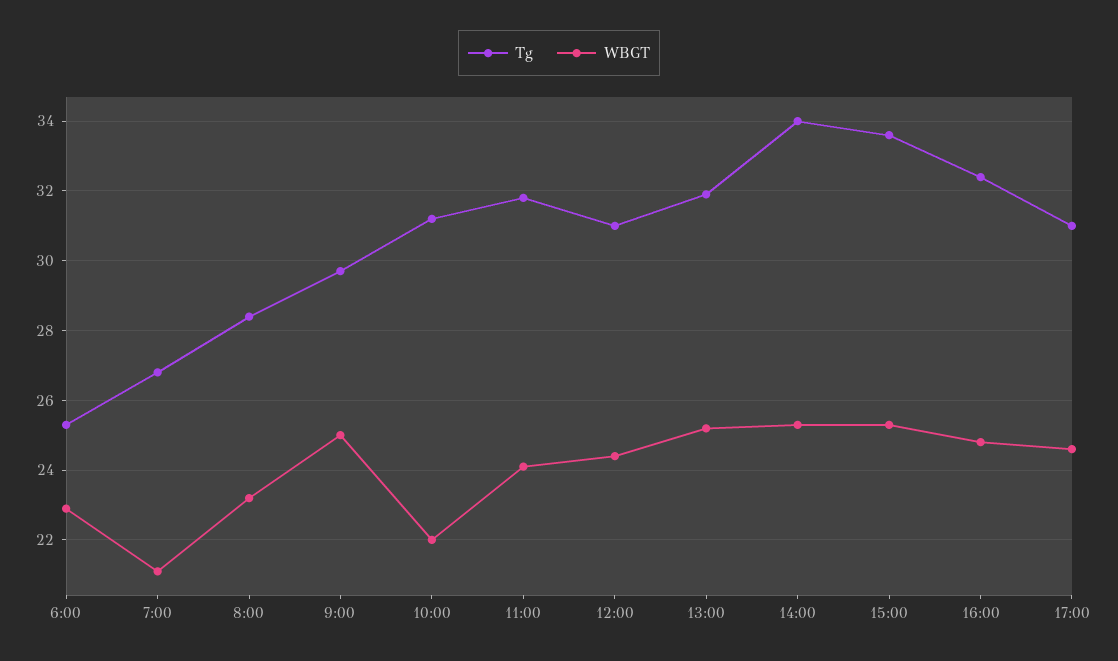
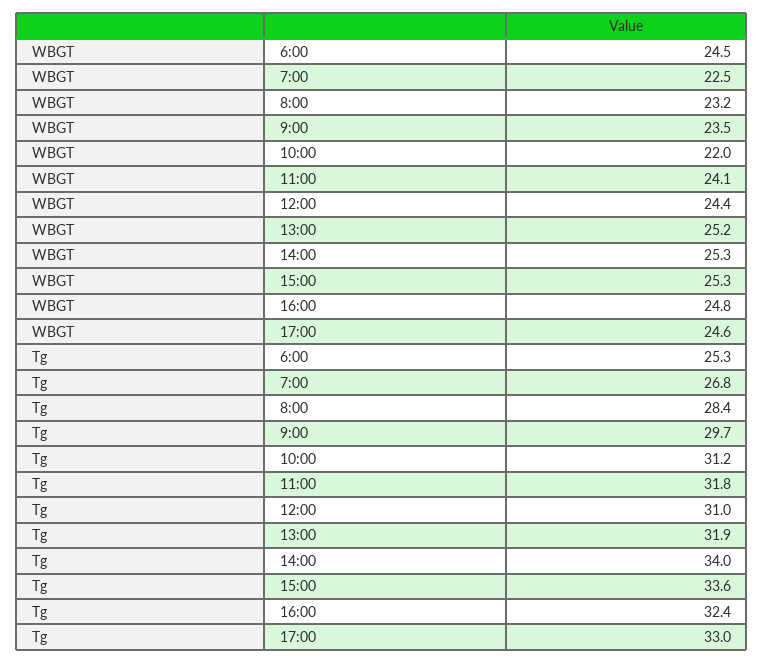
  {
    "Tg": {
      "6:00": 25.3,
      "7:00": 26.8,
      "8:00": 28.4,
      "9:00": 29.7,
      "10:00": 31.2,
      "11:00": 31.8,
      "12:00": 31,
      "13:00": 31.9,
      "14:00": 34,
      "15:00": 33.6,
      "16:00": 32.4,
-     "17:00": 31
+     "17:00": 33
    },
    "WBGT": {
-     "6:00": 23,
+     "6:00": 24.5,
-     "7:00": 21,
+     "7:00": 22.5,
      "8:00": 23.2,
-     "9:00": 25,
+     "9:00": 23.5,
      "10:00": 22,
      "11:00": 24.1,
      "12:00": 24.4,
      "13:00": 25.2,
      "14:00": 25.3,
      "15:00": 25.3,
      "16:00": 24.8,
      "17:00": 24.6
    }
  }

